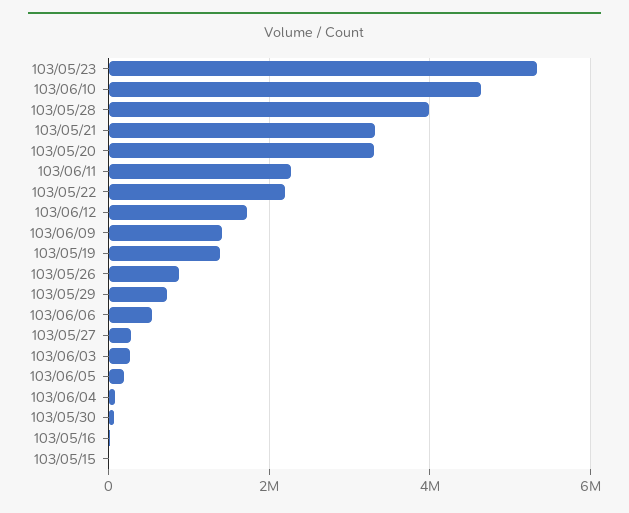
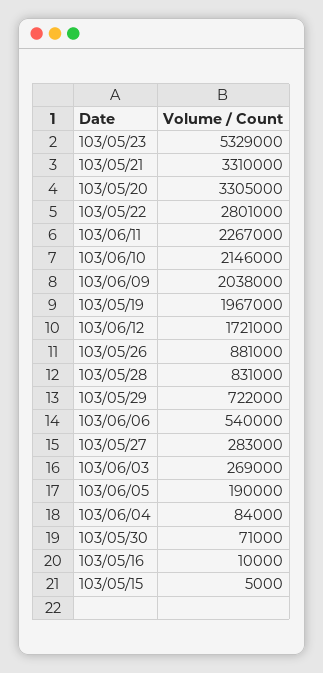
  {
    "103/05/23": 5329000,
-   "103/06/10": 4600000,
+   "103/06/10": 2146000,
-   "103/05/28": 4000000,
+   "103/05/28": 831000,
    "103/05/21": 3310000,
    "103/05/20": 3305000,
    "103/06/11": 2267000,
-   "103/05/22": 2200000,
+   "103/05/22": 2801000,
    "103/06/12": 1721000,
-   "103/06/09": 1400000,
+   "103/06/09": 2038000,
-   "103/05/19": 1400000,
+   "103/05/19": 1967000,
    "103/05/26": 881000,
    "103/05/29": 722000,
    "103/06/06": 540000,
    "103/05/27": 283000,
    "103/06/03": 269000,
    "103/06/05": 190000,
    "103/06/04": 84000,
    "103/05/30": 71000,
    "103/05/16": 10000,
    "103/05/15": 5000
  }

